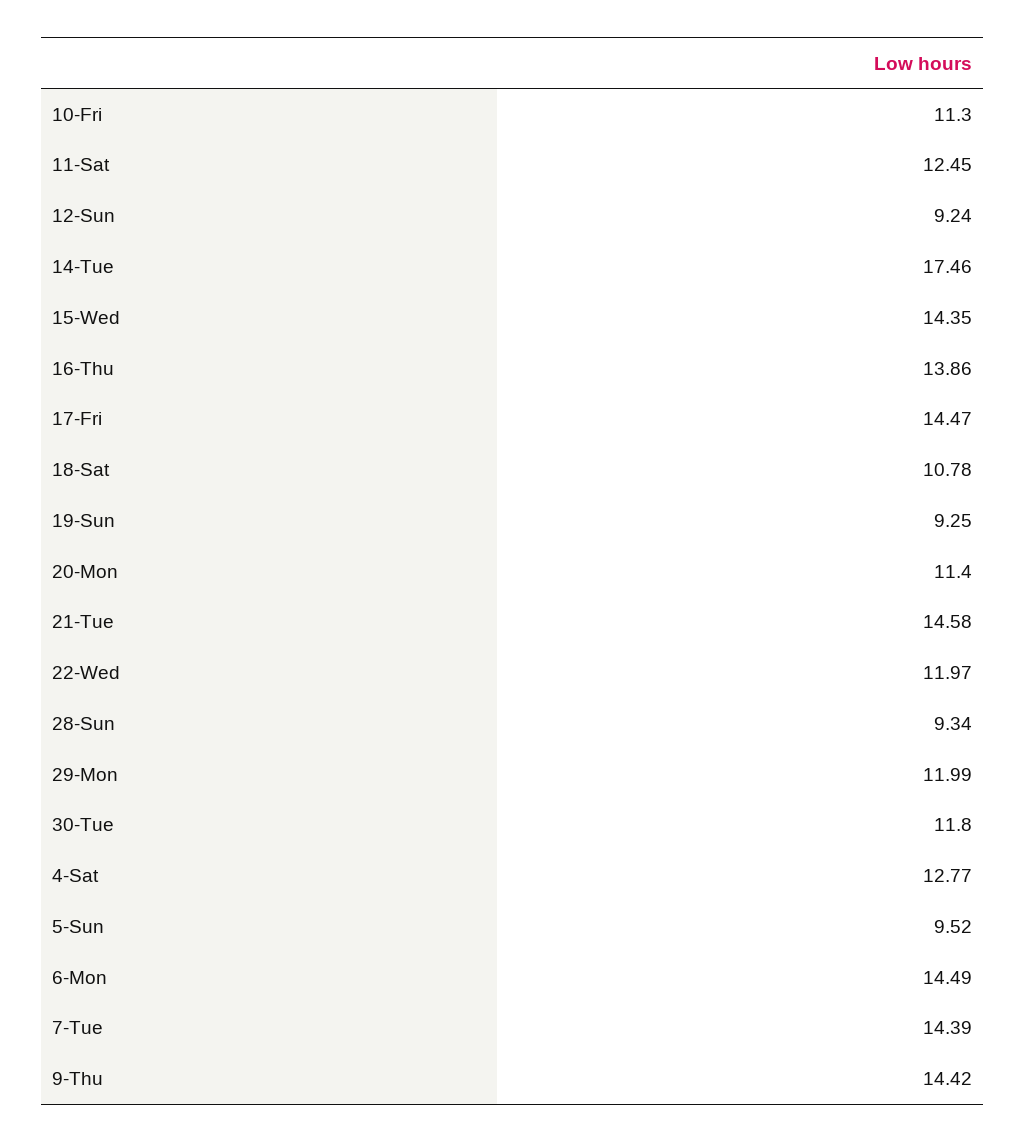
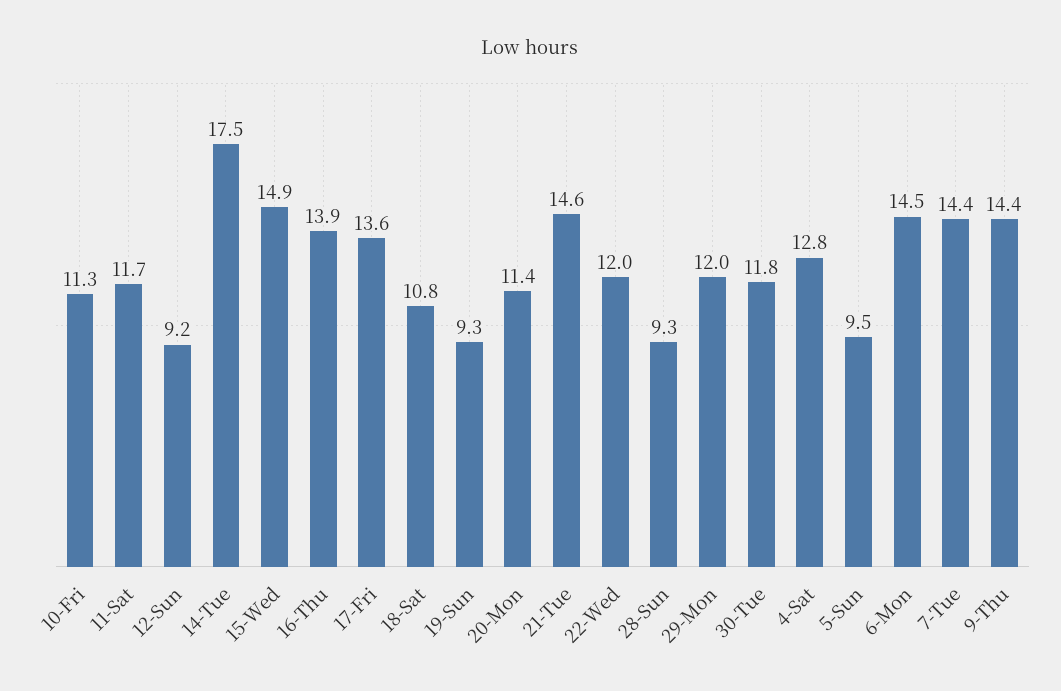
  {
    "10-Fri": 11.3,
-   "11-Sat": 12.45,
+   "11-Sat": 11.7,
    "12-Sun": 9.24,
    "14-Tue": 17.46,
-   "15-Wed": 14.35,
+   "15-Wed": 14.9,
    "16-Thu": 13.86,
-   "17-Fri": 14.47,
+   "17-Fri": 13.6,
    "18-Sat": 10.78,
    "19-Sun": 9.25,
    "20-Mon": 11.4,
    "21-Tue": 14.58,
    "22-Wed": 11.97,
    "28-Sun": 9.34,
    "29-Mon": 11.99,
    "30-Tue": 11.8,
    "4-Sat": 12.77,
    "5-Sun": 9.52,
    "6-Mon": 14.49,
    "7-Tue": 14.39,
    "9-Thu": 14.42
  }

